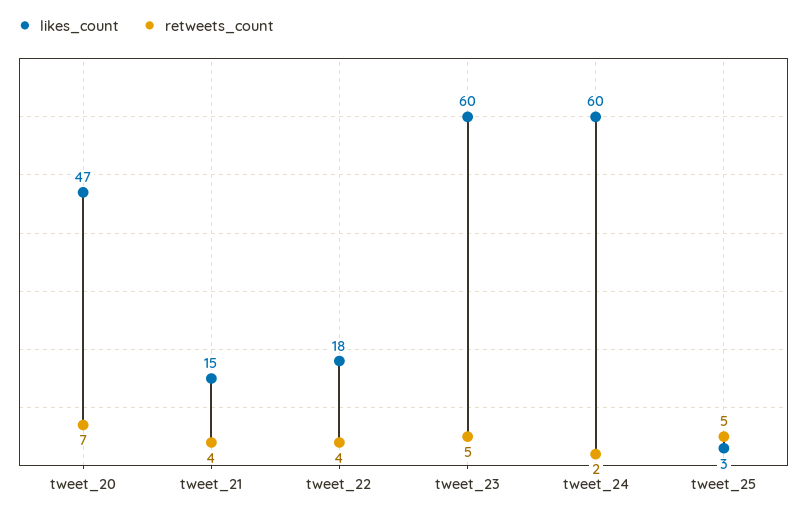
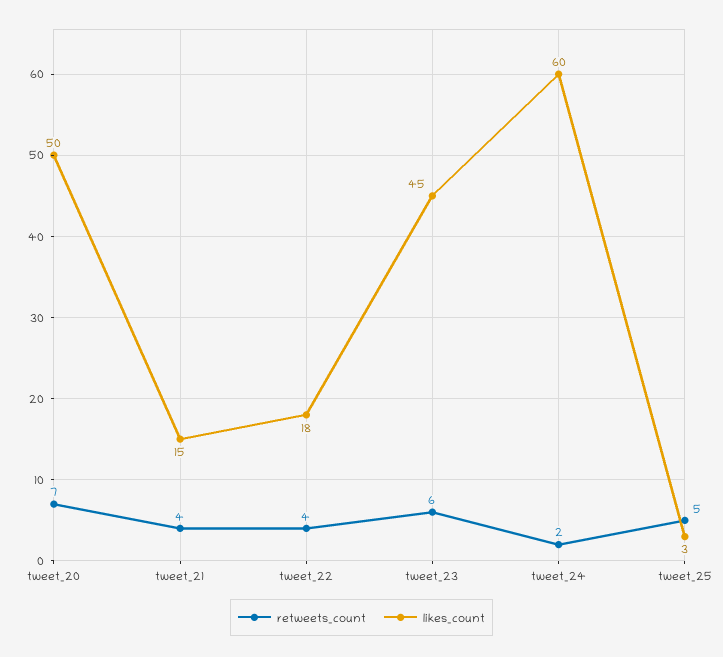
  {
    "likes_count": {
-     "tweet_20": 47,
+     "tweet_20": 50,
      "tweet_21": 15,
      "tweet_22": 18,
-     "tweet_23": 60,
+     "tweet_23": 45,
      "tweet_24": 60,
      "tweet_25": 3
    },
    "retweets_count": {
      "tweet_20": 7,
      "tweet_21": 4,
      "tweet_22": 4,
-     "tweet_23": 5,
+     "tweet_23": 6,
      "tweet_24": 2,
      "tweet_25": 5
    }
  }

